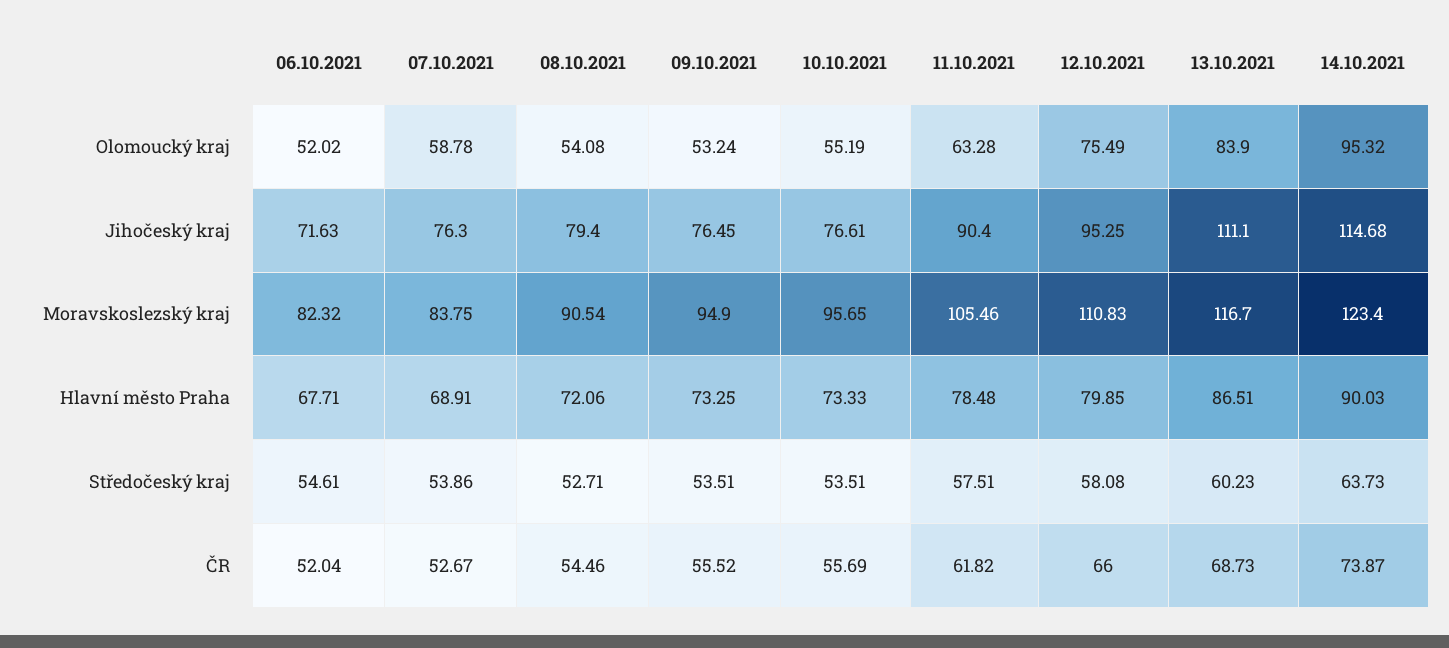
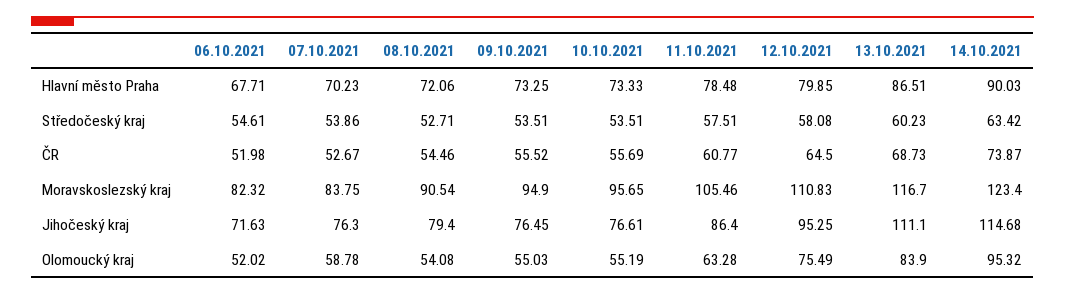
  {
    "06.10.2021": {
      "Olomoucký kraj": 52.02,
      "Jihočeský kraj": 71.63,
      "Moravskoslezský kraj": 82.32,
      "Hlavní město Praha": 67.71,
      "Středočeský kraj": 54.61,
-     "ČR": 52.04
+     "ČR": 51.98
    },
    "07.10.2021": {
      "Olomoucký kraj": 58.78,
      "Jihočeský kraj": 76.3,
      "Moravskoslezský kraj": 83.75,
-     "Hlavní město Praha": 68.91,
+     "Hlavní město Praha": 70.23,
      "Středočeský kraj": 53.86,
      "ČR": 52.67
    },
    "08.10.2021": {
      "Olomoucký kraj": 54.08,
      "Jihočeský kraj": 79.4,
      "Moravskoslezský kraj": 90.54,
      "Hlavní město Praha": 72.06,
      "Středočeský kraj": 52.71,
      "ČR": 54.46
    },
    "09.10.2021": {
-     "Olomoucký kraj": 53.24,
+     "Olomoucký kraj": 55.03,
      "Jihočeský kraj": 76.45,
      "Moravskoslezský kraj": 94.9,
      "Hlavní město Praha": 73.25,
      "Středočeský kraj": 53.51,
      "ČR": 55.52
    },
    "10.10.2021": {
      "Olomoucký kraj": 55.19,
      "Jihočeský kraj": 76.61,
      "Moravskoslezský kraj": 95.65,
      "Hlavní město Praha": 73.33,
      "Středočeský kraj": 53.51,
      "ČR": 55.69
    },
    "11.10.2021": {
      "Olomoucký kraj": 63.28,
-     "Jihočeský kraj": 90.4,
+     "Jihočeský kraj": 86.4,
      "Moravskoslezský kraj": 105.46,
      "Hlavní město Praha": 78.48,
      "Středočeský kraj": 57.51,
-     "ČR": 61.82
+     "ČR": 60.77
    },
    "12.10.2021": {
      "Olomoucký kraj": 75.49,
      "Jihočeský kraj": 95.25,
      "Moravskoslezský kraj": 110.83,
      "Hlavní město Praha": 79.85,
      "Středočeský kraj": 58.08,
-     "ČR": 66
+     "ČR": 64.5
    },
    "13.10.2021": {
      "Olomoucký kraj": 83.9,
      "Jihočeský kraj": 111.1,
      "Moravskoslezský kraj": 116.7,
      "Hlavní město Praha": 86.51,
      "Středočeský kraj": 60.23,
      "ČR": 68.73
    },
    "14.10.2021": {
      "Olomoucký kraj": 95.32,
      "Jihočeský kraj": 114.68,
      "Moravskoslezský kraj": 123.4,
      "Hlavní město Praha": 90.03,
-     "Středočeský kraj": 63.73,
+     "Středočeský kraj": 63.42,
      "ČR": 73.87
    }
  }

